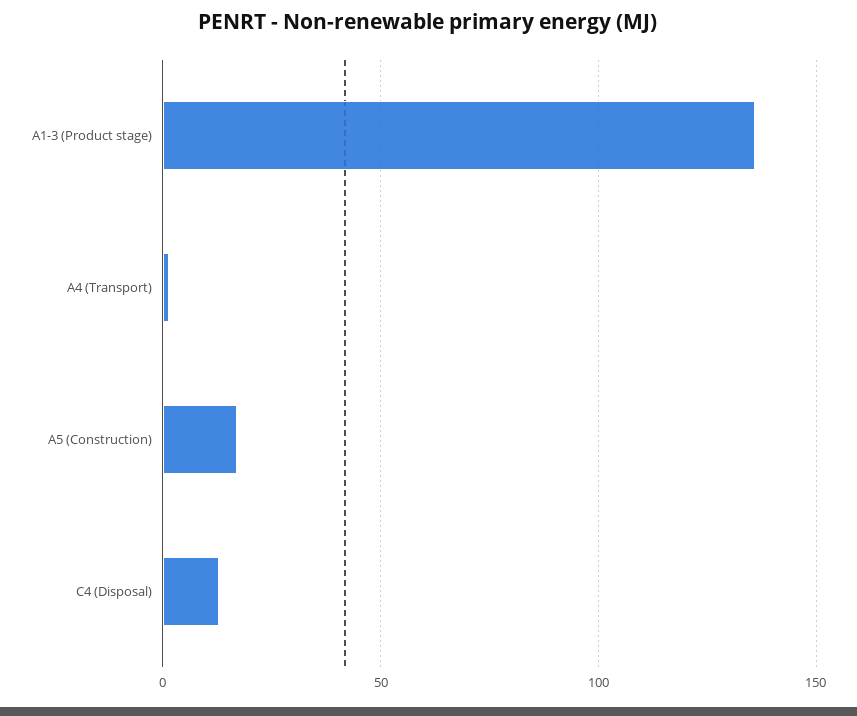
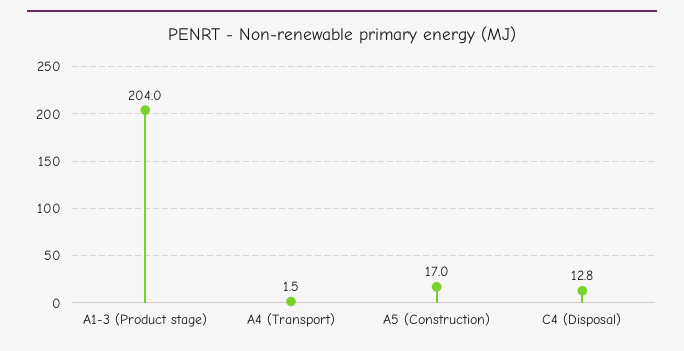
  {
-   "A1-3 (Product stage)": 135,
+   "A1-3 (Product stage)": 204,
    "A4 (Transport)": 1.5,
    "A5 (Construction)": 17,
    "C4 (Disposal)": 12.8
  }

